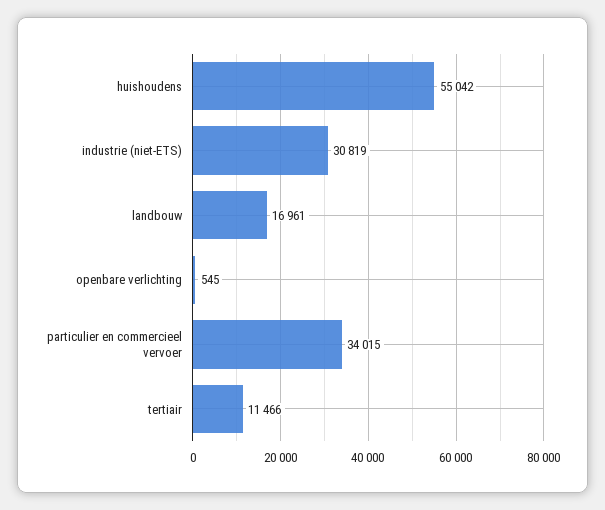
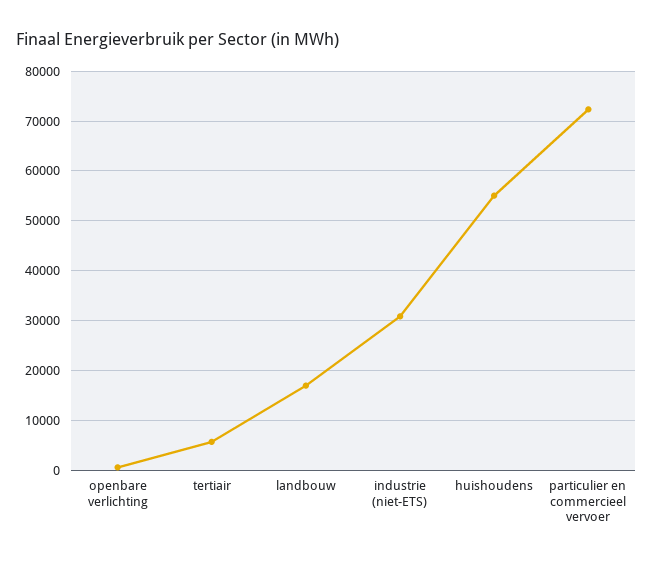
  {
    "huishoudens": 55042,
    "industrie (niet-ETS)": 30819,
    "landbouw": 16961,
    "openbare verlichting": 545,
-   "particulier en commercieel vervoer": 34015,
+   "particulier en commercieel vervoer": 72000,
-   "tertiair": 11466
+   "tertiair": 6000
  }

